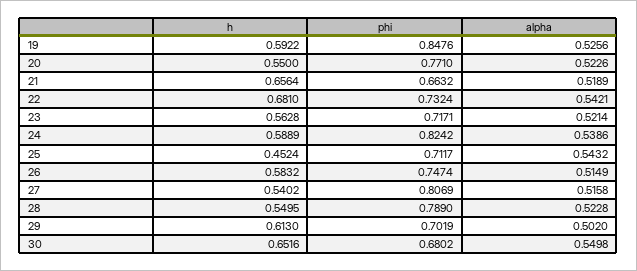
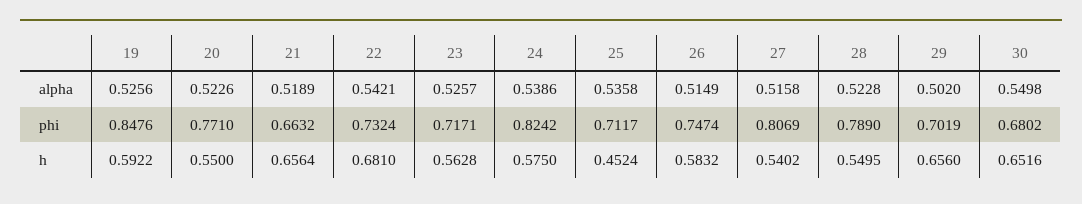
  {
    "h": {
      "19": 0.5922,
      "20": 0.55,
      "21": 0.6564,
      "22": 0.681,
      "23": 0.5628,
-     "24": 0.5889,
+     "24": 0.575,
      "25": 0.4524,
      "26": 0.5832,
      "27": 0.5402,
      "28": 0.5495,
-     "29": 0.613,
+     "29": 0.656,
      "30": 0.6516
    },
    "phi": {
      "19": 0.8476,
      "20": 0.771,
      "21": 0.6632,
      "22": 0.7324,
      "23": 0.7171,
      "24": 0.8242,
      "25": 0.7117,
      "26": 0.7474,
      "27": 0.8069,
      "28": 0.789,
      "29": 0.7019,
      "30": 0.6802
    },
    "alpha": {
      "19": 0.5256,
      "20": 0.5226,
      "21": 0.5189,
      "22": 0.5421,
-     "23": 0.5214,
+     "23": 0.5257,
      "24": 0.5386,
-     "25": 0.5432,
+     "25": 0.5358,
      "26": 0.5149,
      "27": 0.5158,
      "28": 0.5228,
      "29": 0.502,
      "30": 0.5498
    }
  }

